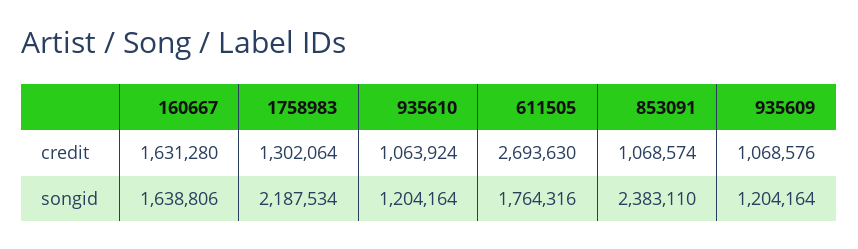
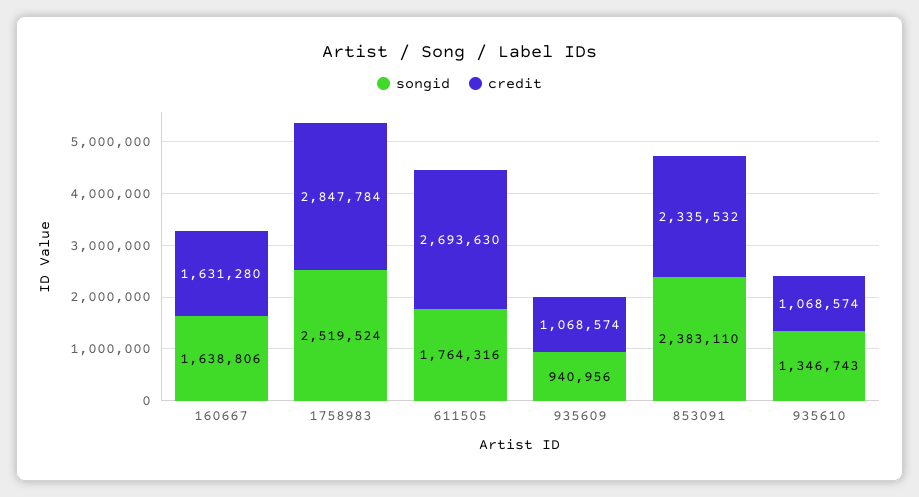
  {
    "credit": {
      "160667": 1631280,
-     "1758983": 1302064,
+     "1758983": 2847784,
-     "935610": 1063924,
+     "935610": 1068574,
      "611505": 2693630,
-     "853091": 1068574,
+     "853091": 2335532,
-     "935609": 1068576
+     "935609": 1068574
    },
    "songid": {
      "160667": 1638806,
-     "1758983": 2187534,
+     "1758983": 2519524,
-     "935610": 1204164,
+     "935610": 1346743,
      "611505": 1764316,
      "853091": 2383110,
-     "935609": 1204164
+     "935609": 940956
    }
  }

